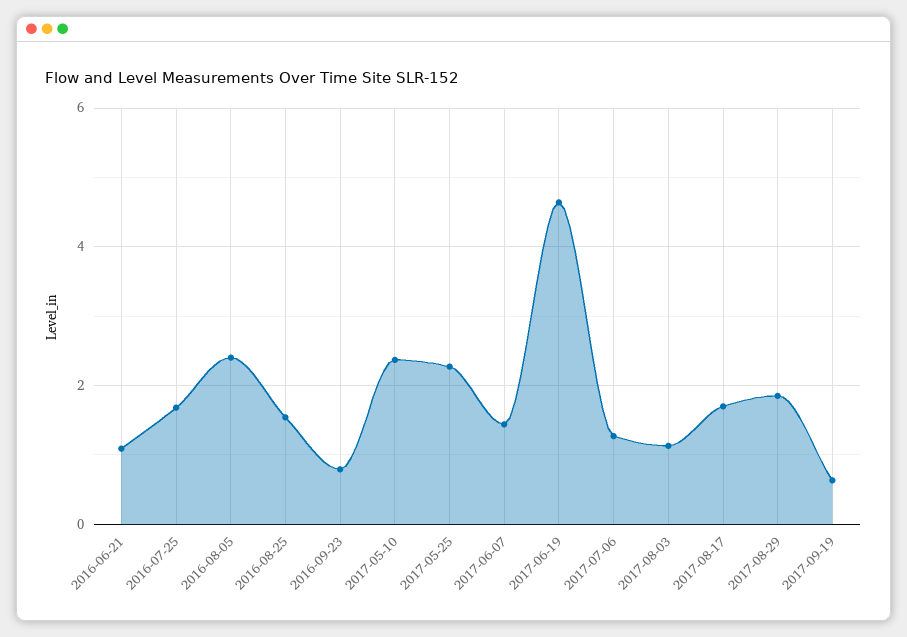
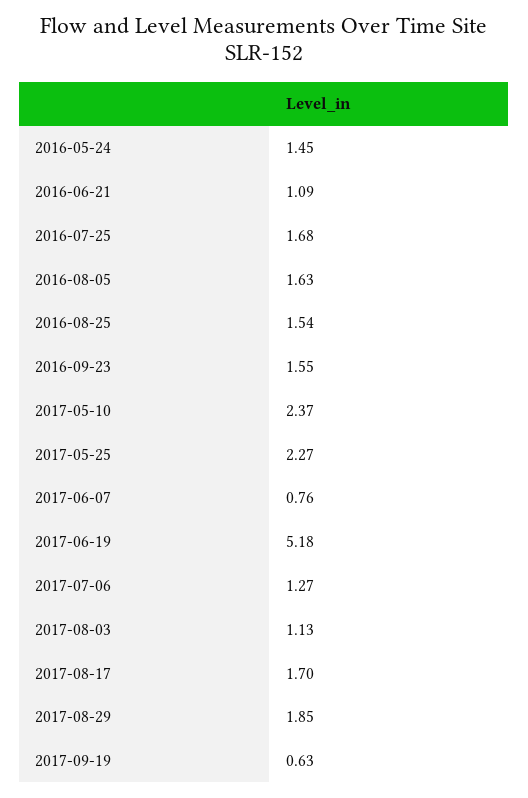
  {
    "2016-06-21": 1.09,
    "2016-07-25": 1.68,
-   "2016-08-05": 2.4,
+   "2016-08-05": 1.63,
    "2016-08-25": 1.54,
-   "2016-09-23": 0.8,
+   "2016-09-23": 1.55,
    "2017-05-10": 2.37,
    "2017-05-25": 2.27,
-   "2017-06-07": 1.4,
+   "2017-06-07": 0.76,
-   "2017-06-19": 4.6,
+   "2017-06-19": 5.18,
    "2017-07-06": 1.27,
    "2017-08-03": 1.13,
    "2017-08-17": 1.7,
    "2017-08-29": 1.85,
-   "2017-09-19": 0.63
+   "2017-09-19": 0.63,
+   "2016-05-24": 1.45
  }

